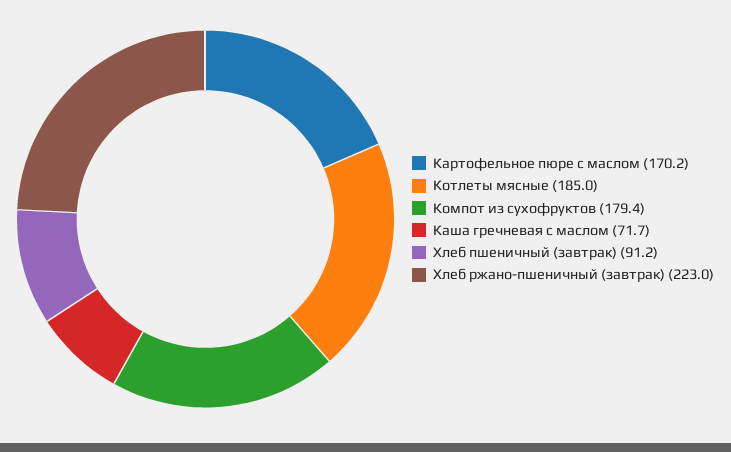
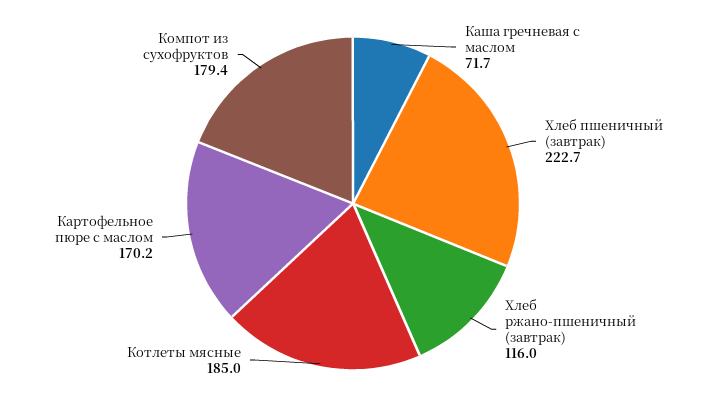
  {
    "Картофельное пюре с маслом": 170.2,
    "Котлеты мясные": 185,
    "Компот из сухофруктов": 179.4,
    "Каша гречневая с маслом": 71.7,
-   "Хлеб пшеничный (завтрак)": 91.2,
+   "Хлеб пшеничный (завтрак)": 222.7,
-   "Хлеб ржано-пшеничный (завтрак)": 223
+   "Хлеб ржано-пшеничный (завтрак)": 116
  }

